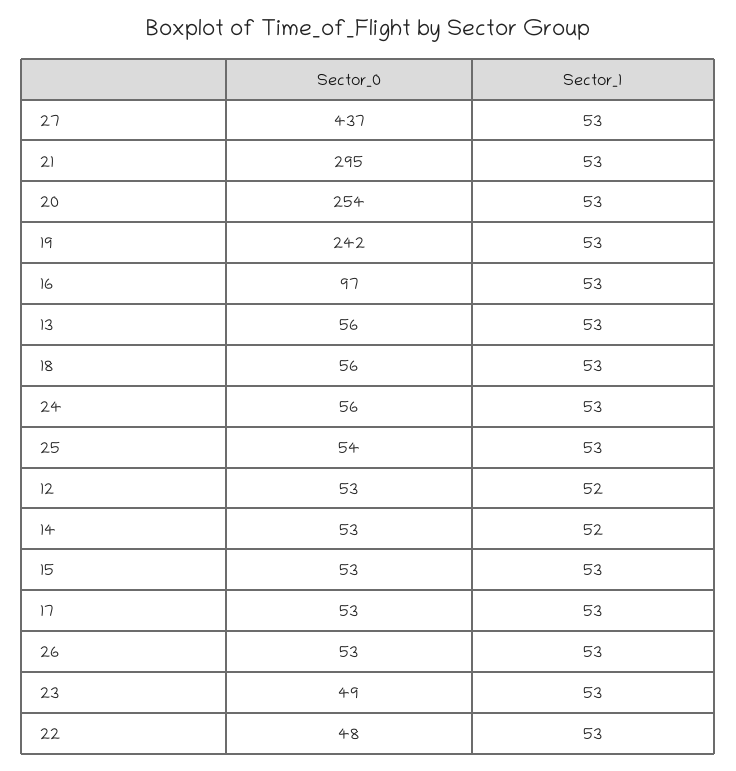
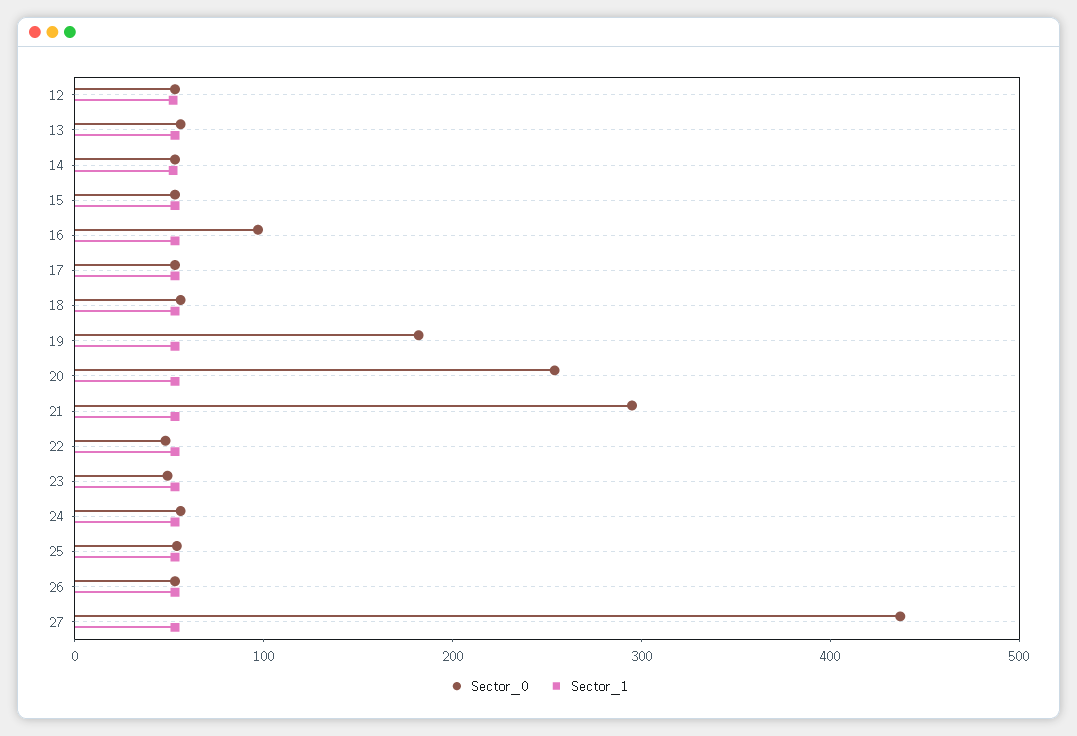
  {
    "Sector_0": {
      "27": 437,
      "21": 295,
      "20": 254,
-     "19": 242,
+     "19": 180,
      "16": 97,
      "13": 56,
      "18": 56,
      "24": 56,
      "25": 54,
      "12": 53,
      "14": 53,
      "15": 53,
      "17": 53,
      "26": 53,
      "23": 49,
      "22": 48
    },
    "Sector_1": {
      "27": 53,
      "21": 53,
      "20": 53,
      "19": 53,
      "16": 53,
      "13": 53,
      "18": 53,
      "24": 53,
      "25": 53,
      "12": 52,
      "14": 52,
      "15": 53,
      "17": 53,
      "26": 53,
      "23": 53,
      "22": 53
    }
  }

